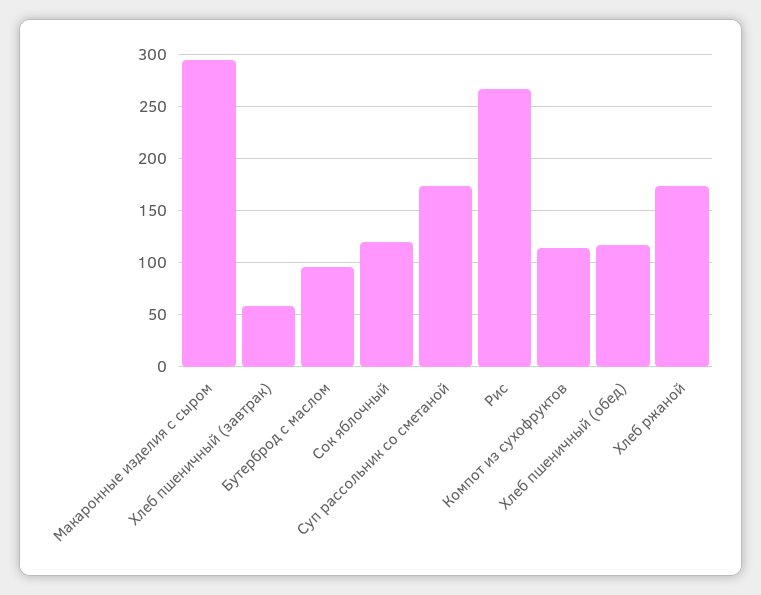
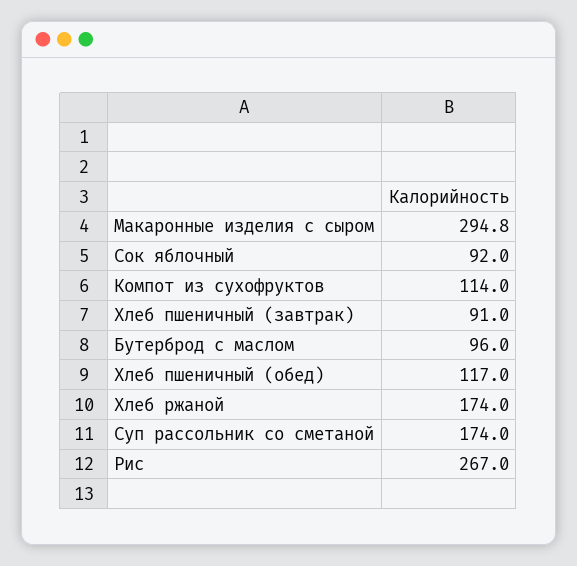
  {
    "Макаронные изделия с сыром": 294.8,
-   "Хлеб пшеничный (завтрак)": 60,
+   "Хлеб пшеничный (завтрак)": 91,
    "Бутерброд с маслом": 96,
-   "Сок яблочный": 120,
+   "Сок яблочный": 92,
    "Суп рассольник со сметаной": 174,
    "Рис": 267,
    "Компот из сухофруктов": 114,
    "Хлеб пшеничный (обед)": 117,
    "Хлеб ржаной": 174
  }

